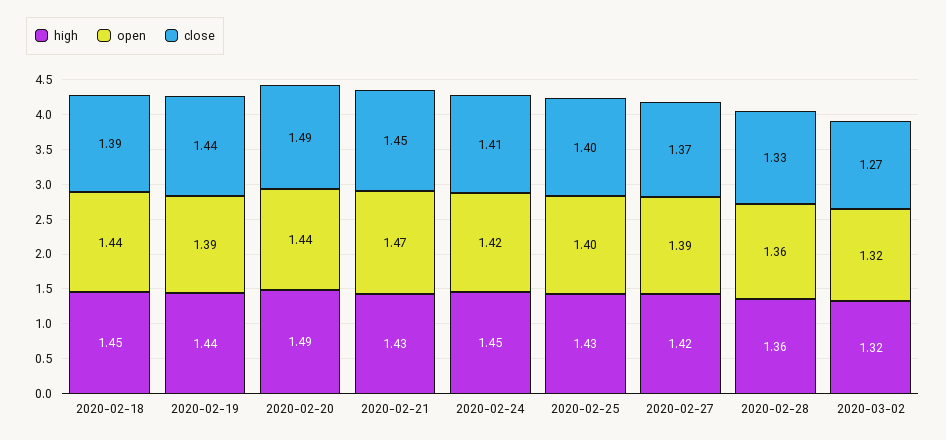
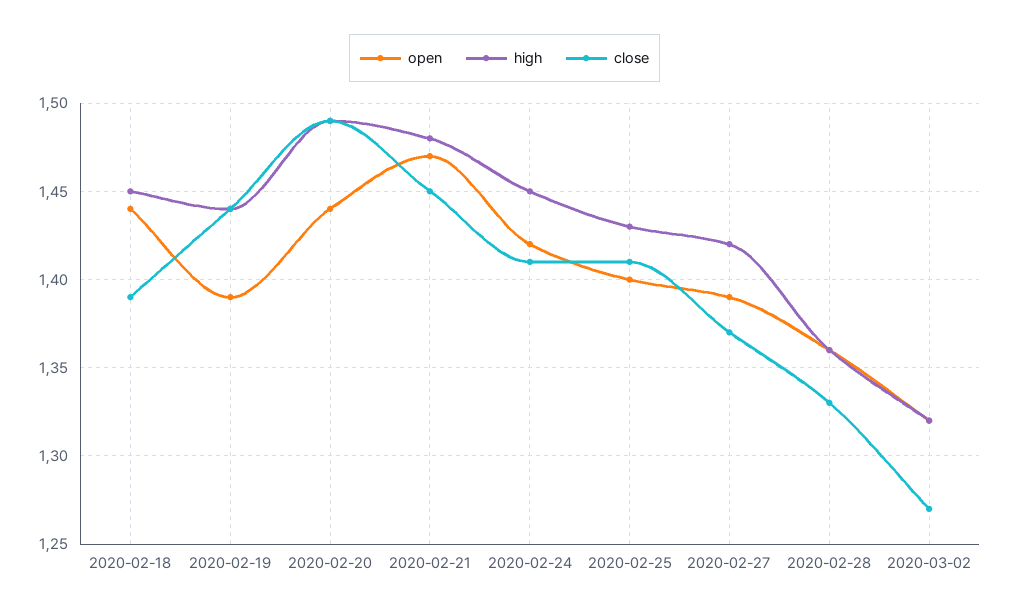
  {
    "high": {
      "2020-02-18": 1.45,
      "2020-02-19": 1.44,
      "2020-02-20": 1.49,
-     "2020-02-21": 1.43,
+     "2020-02-21": 1.48,
      "2020-02-24": 1.45,
      "2020-02-25": 1.43,
      "2020-02-27": 1.42,
      "2020-02-28": 1.36,
      "2020-03-02": 1.32
    },
    "open": {
      "2020-02-18": 1.44,
      "2020-02-19": 1.39,
      "2020-02-20": 1.44,
      "2020-02-21": 1.47,
      "2020-02-24": 1.42,
      "2020-02-25": 1.4,
      "2020-02-27": 1.39,
      "2020-02-28": 1.36,
      "2020-03-02": 1.32
    },
    "close": {
      "2020-02-18": 1.39,
      "2020-02-19": 1.44,
      "2020-02-20": 1.49,
      "2020-02-21": 1.45,
      "2020-02-24": 1.41,
-     "2020-02-25": 1.4,
+     "2020-02-25": 1.41,
      "2020-02-27": 1.37,
      "2020-02-28": 1.33,
      "2020-03-02": 1.27
    }
  }

